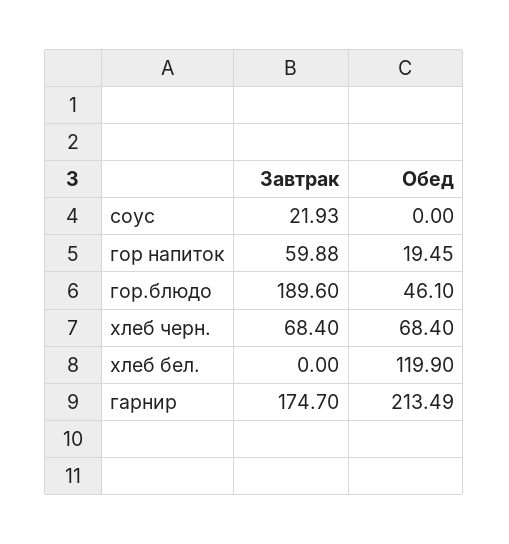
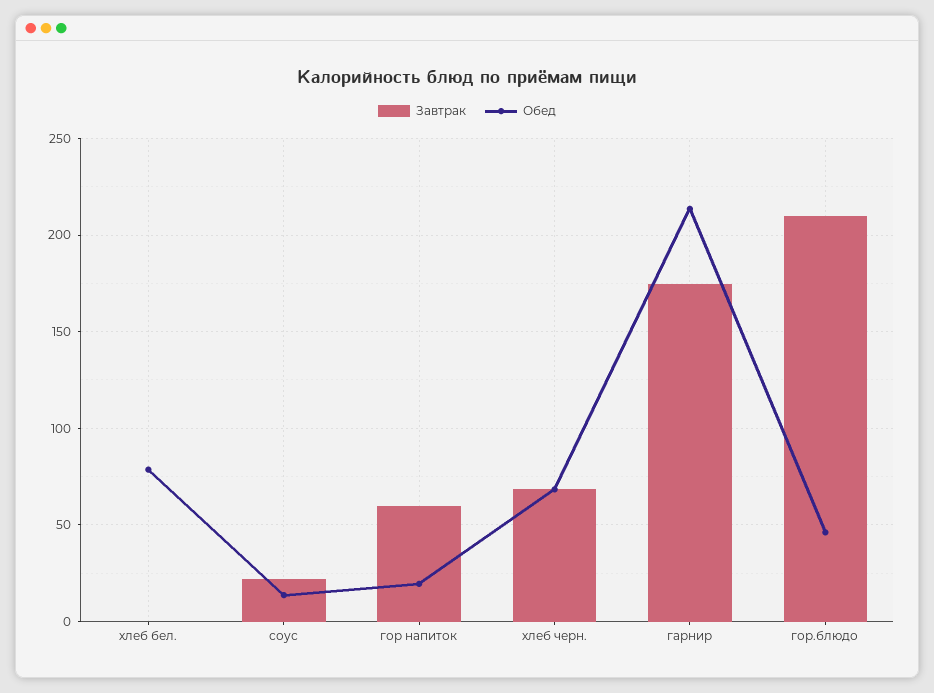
  {
    "Завтрак": {
      "соус": 21.93,
      "гор напиток": 59.88,
-     "гор.блюдо": 189.6,
+     "гор.блюдо": 210,
      "хлеб черн.": 68.4,
      "хлеб бел.": 0,
      "гарнир": 174.7
    },
    "Обед": {
-     "соус": 0,
+     "соус": 15,
      "гор напиток": 19.45,
      "гор.блюдо": 46.1,
      "хлеб черн.": 68.4,
-     "хлеб бел.": 119.9,
+     "хлеб бел.": 80,
      "гарнир": 213.49
    }
  }

